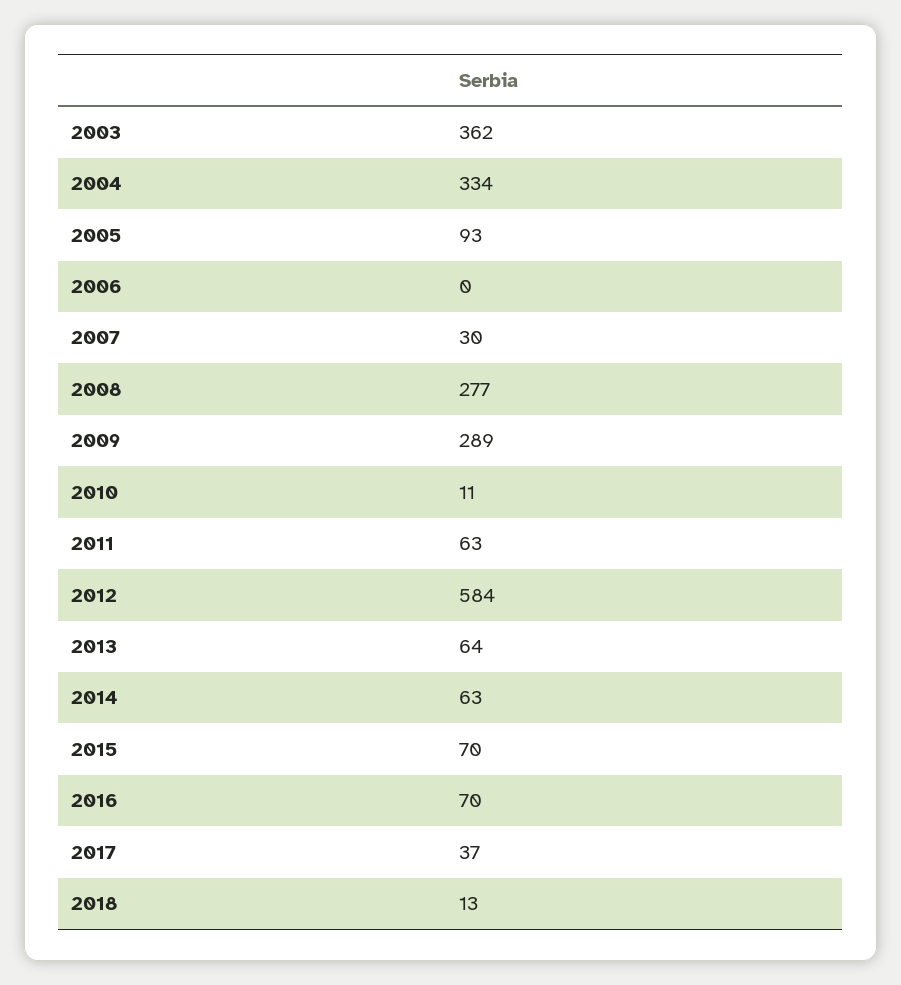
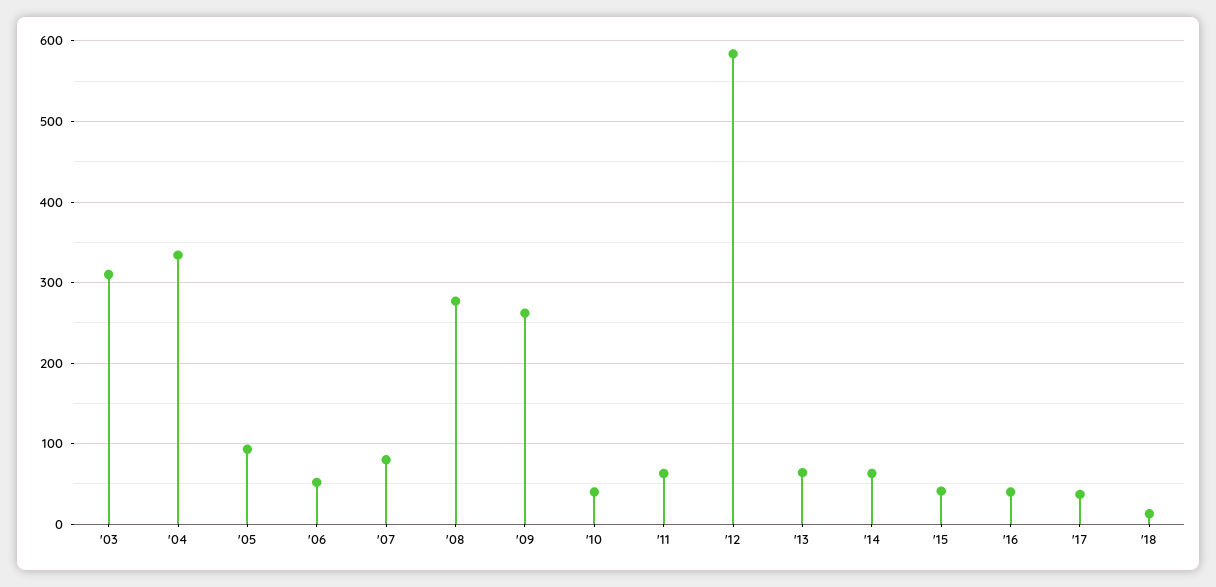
  {
-   "2003": 362,
+   "2003": 310,
    "2004": 334,
    "2005": 93,
-   "2006": 0,
+   "2006": 50,
-   "2007": 30,
+   "2007": 80,
    "2008": 277,
-   "2009": 289,
+   "2009": 260,
-   "2010": 11,
+   "2010": 40,
    "2011": 63,
    "2012": 584,
    "2013": 64,
    "2014": 63,
-   "2015": 70,
+   "2015": 40,
-   "2016": 70,
+   "2016": 40,
    "2017": 37,
    "2018": 13
  }

